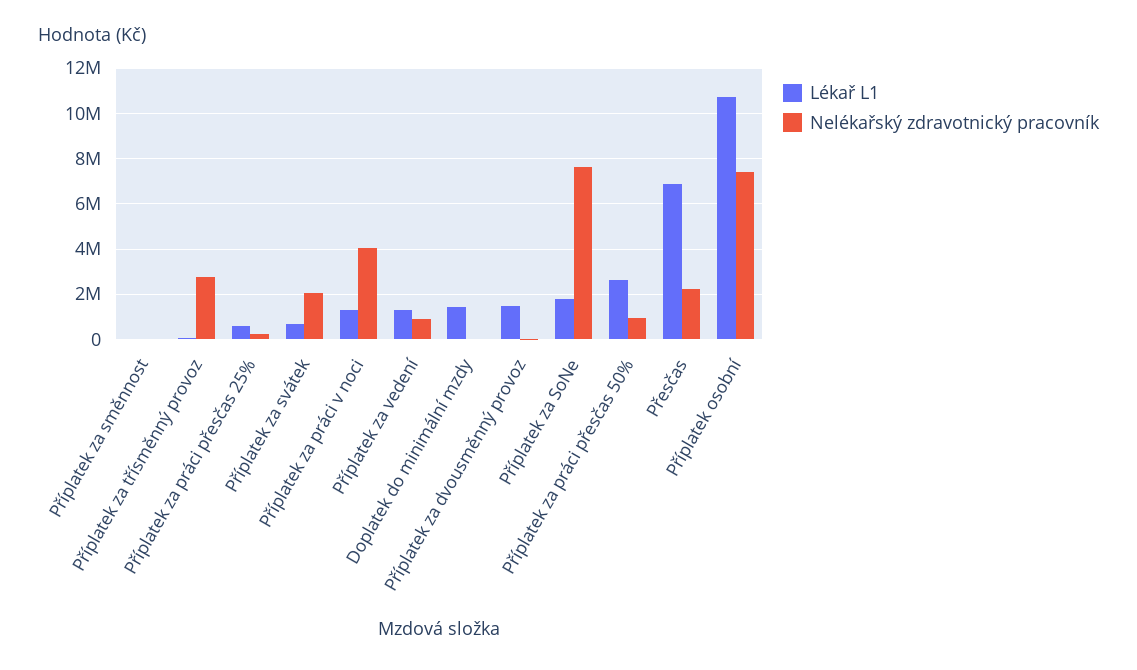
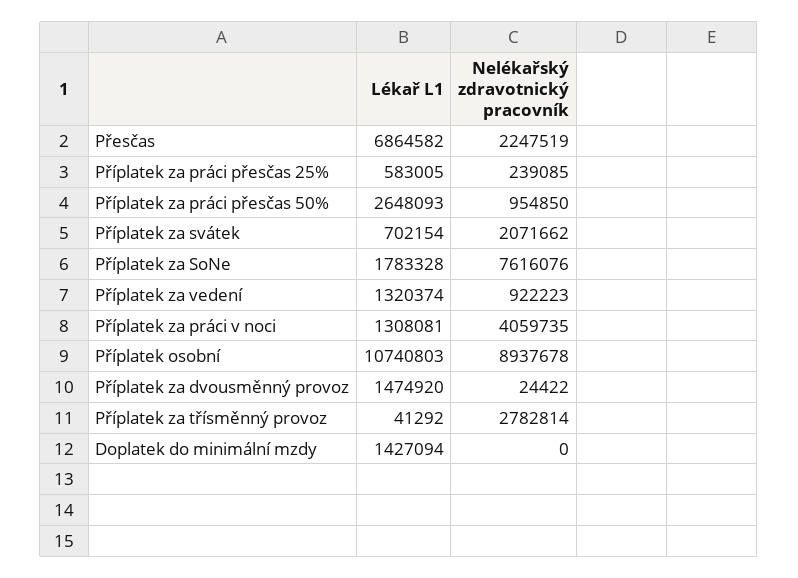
  {
    "Lékař L1": {
-     "Příplatek za směnnost": 0,
      "Příplatek za třísměnný provoz": 41292,
      "Příplatek za práci přesčas 25%": 583005,
      "Příplatek za svátek": 702154,
      "Příplatek za práci v noci": 1308081,
      "Příplatek za vedení": 1320374,
      "Doplatek do minimální mzdy": 1427094,
      "Příplatek za dvousměnný provoz": 1474920,
      "Příplatek za SoNe": 1783328,
      "Příplatek za práci přesčas 50%": 2648093,
      "Přesčas": 6864582,
      "Příplatek osobní": 10740803
    },
    "Nelékařský zdravotnický pracovník": {
-     "Příplatek za směnnost": 0,
      "Příplatek za třísměnný provoz": 2782814,
      "Příplatek za práci přesčas 25%": 239085,
      "Příplatek za svátek": 2071662,
      "Příplatek za práci v noci": 4059735,
      "Příplatek za vedení": 922223,
      "Doplatek do minimální mzdy": 0,
      "Příplatek za dvousměnný provoz": 24422,
      "Příplatek za SoNe": 7616076,
      "Příplatek za práci přesčas 50%": 954850,
      "Přesčas": 2247519,
-     "Příplatek osobní": 7500000
+     "Příplatek osobní": 8937678
    }
  }

